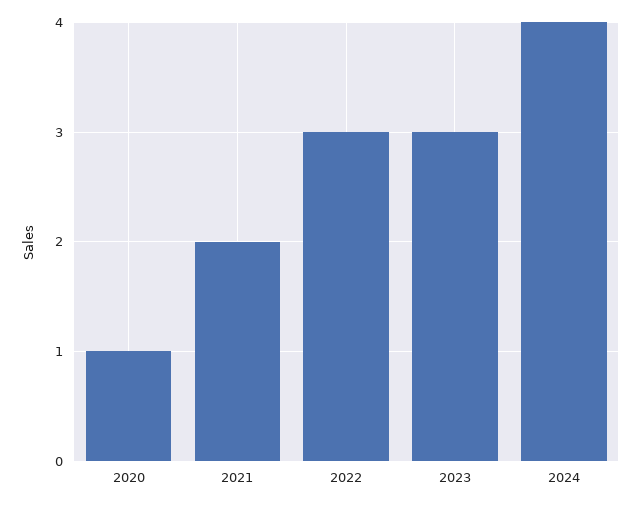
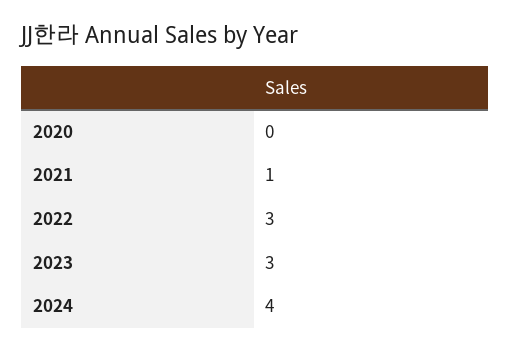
  {
-   "2020": 1,
+   "2020": 0,
-   "2021": 2,
+   "2021": 1,
    "2022": 3,
    "2023": 3,
    "2024": 4
  }

